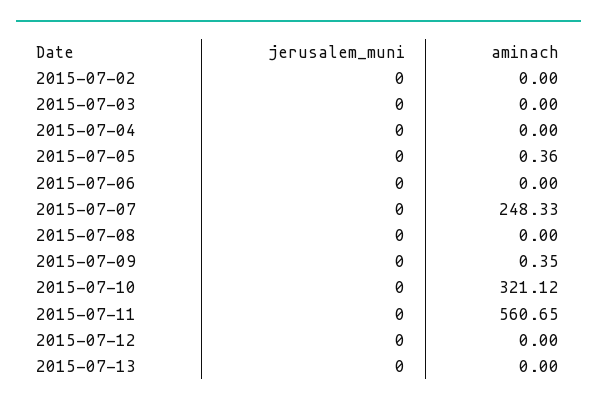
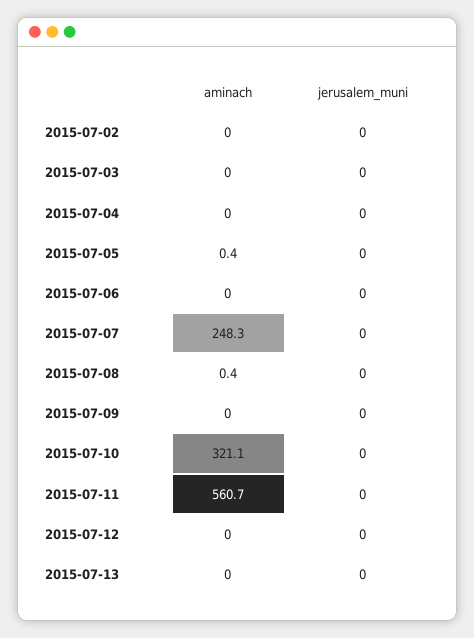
  {
    "jerusalem_muni": {
      "2015-07-02": 0,
      "2015-07-03": 0,
      "2015-07-04": 0,
      "2015-07-05": 0,
      "2015-07-06": 0,
      "2015-07-07": 0,
      "2015-07-08": 0,
      "2015-07-09": 0,
      "2015-07-10": 0,
      "2015-07-11": 0,
      "2015-07-12": 0,
      "2015-07-13": 0
    },
    "aminach": {
      "2015-07-02": 0,
      "2015-07-03": 0,
      "2015-07-04": 0,
      "2015-07-05": 0.36,
      "2015-07-06": 0,
      "2015-07-07": 248.33,
-     "2015-07-08": 0,
+     "2015-07-08": 0.4,
-     "2015-07-09": 0.35,
+     "2015-07-09": 0,
      "2015-07-10": 321.12,
      "2015-07-11": 560.65,
      "2015-07-12": 0,
      "2015-07-13": 0
    }
  }

